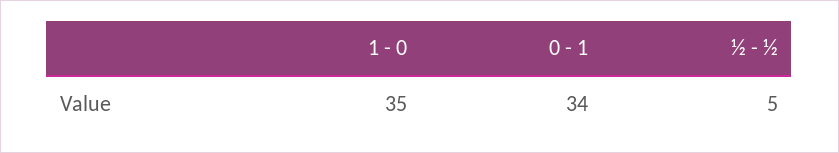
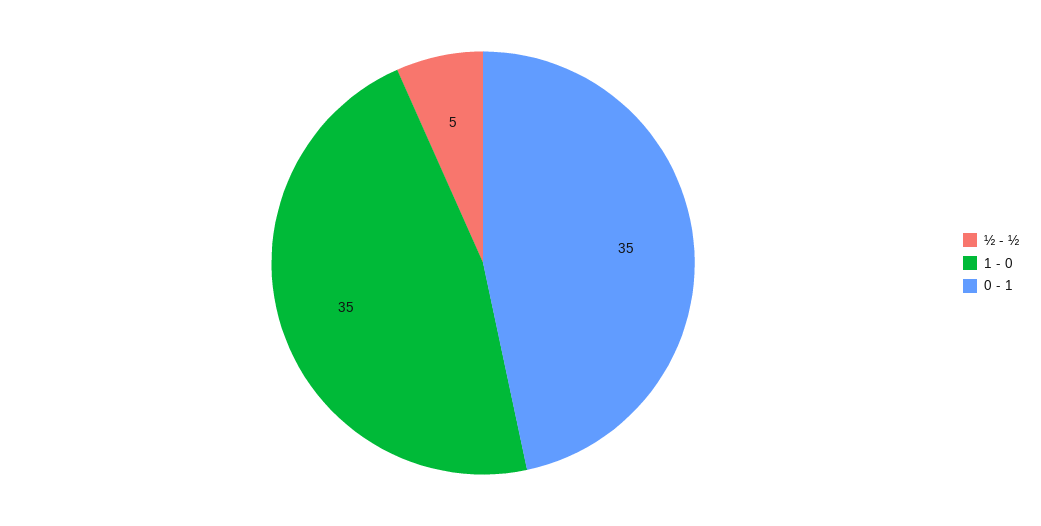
  {
    "1 - 0": 35,
-   "0 - 1": 34,
+   "0 - 1": 35,
    "½ - ½": 5
  }

